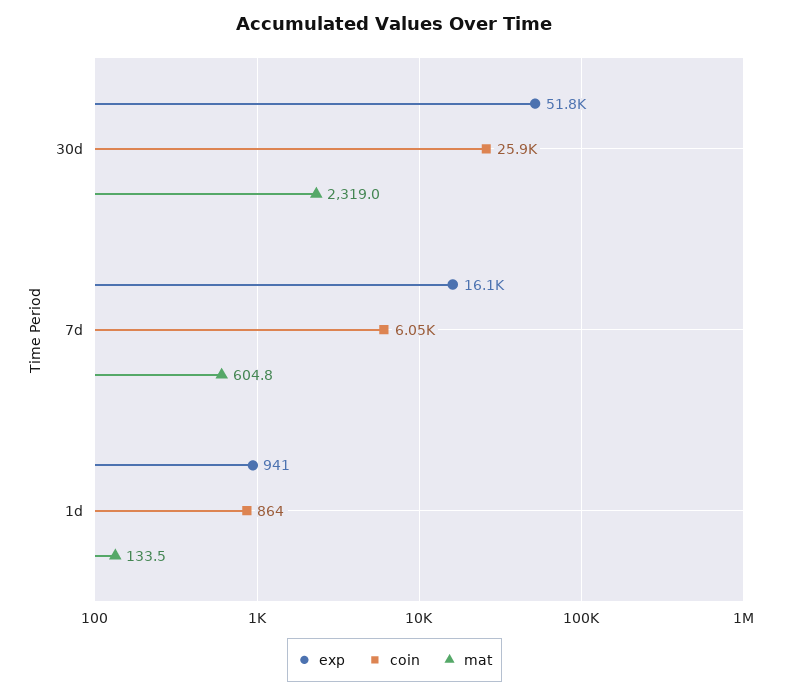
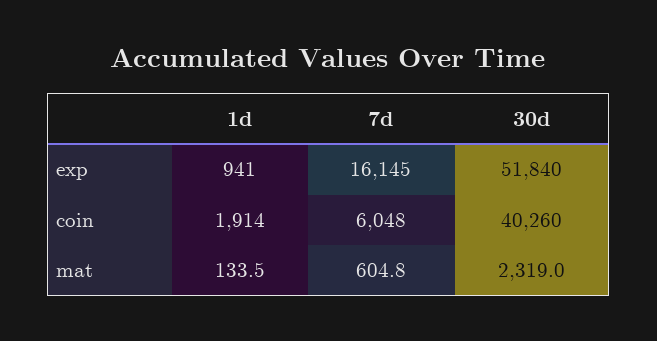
  {
    "exp": {
      "30d": 51840,
      "7d": 16145,
      "1d": 941
    },
    "coin": {
-     "30d": 25900,
+     "30d": 40260,
      "7d": 6048,
-     "1d": 864
+     "1d": 1914
    },
    "mat": {
      "30d": 2319,
      "7d": 604.8,
      "1d": 133.5
    }
  }

